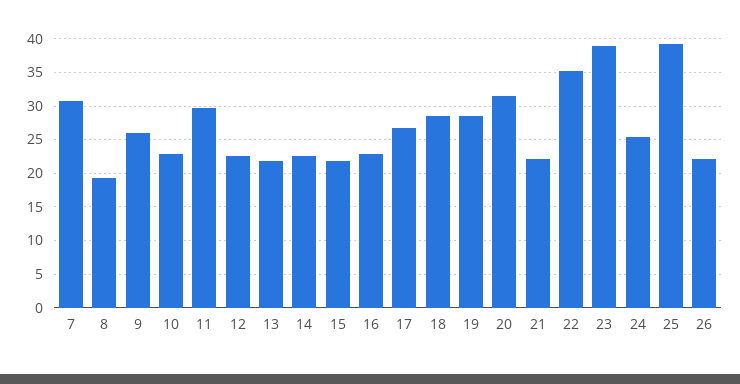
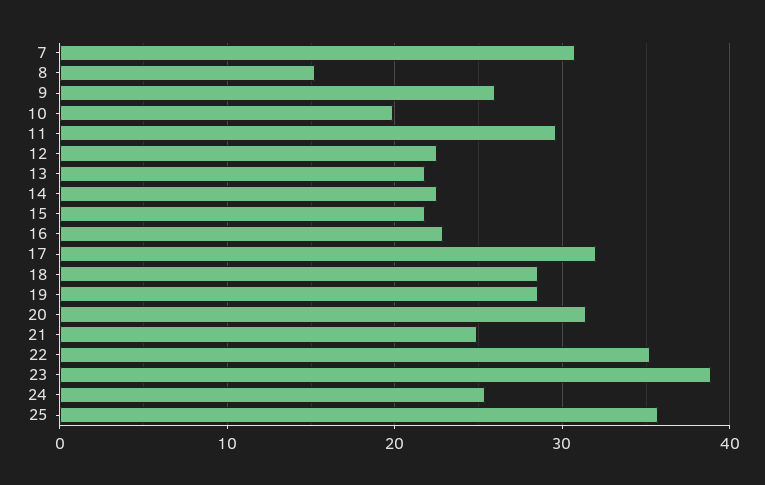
  {
    "7": 31,
-   "8": 19,
+   "8": 15,
    "9": 26,
-   "10": 23,
+   "10": 20,
    "11": 30,
    "12": 23,
    "13": 22,
    "14": 23,
    "15": 22,
    "16": 23,
-   "17": 27,
+   "17": 32,
    "18": 29,
    "19": 29,
    "20": 31,
-   "21": 22,
+   "21": 25,
    "22": 35,
    "23": 39,
    "24": 25,
-   "25": 39,
+   "25": 36
-   "26": 22
  }

